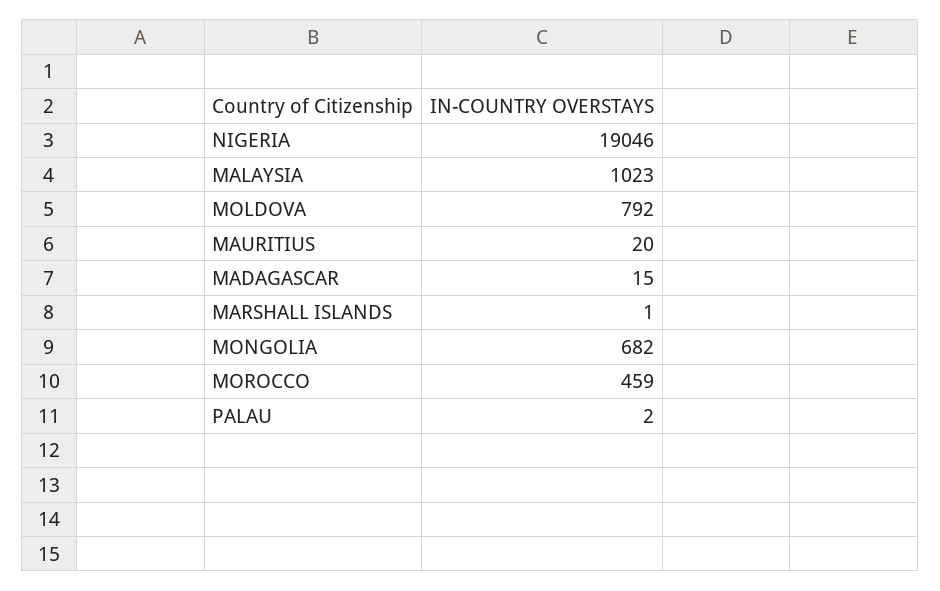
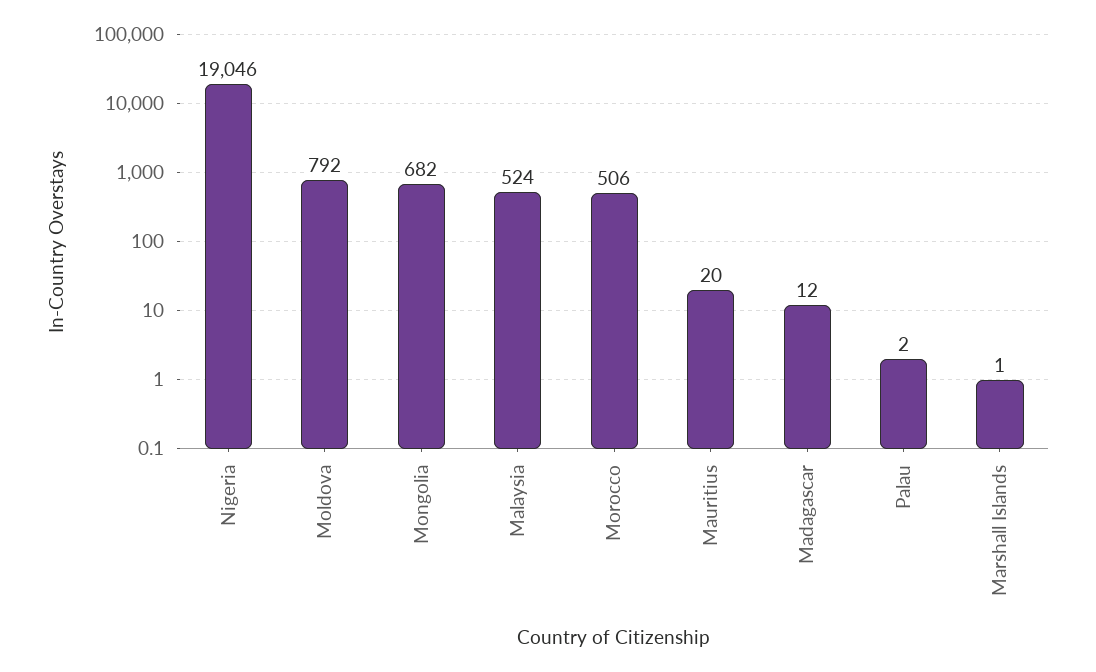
  {
    "NIGERIA": 19046,
-   "MALAYSIA": 1023,
+   "MALAYSIA": 524,
    "MOLDOVA": 792,
    "MAURITIUS": 20,
-   "MADAGASCAR": 15,
+   "MADAGASCAR": 12,
    "MARSHALL ISLANDS": 1,
    "MONGOLIA": 682,
-   "MOROCCO": 459,
+   "MOROCCO": 506,
    "PALAU": 2
  }

